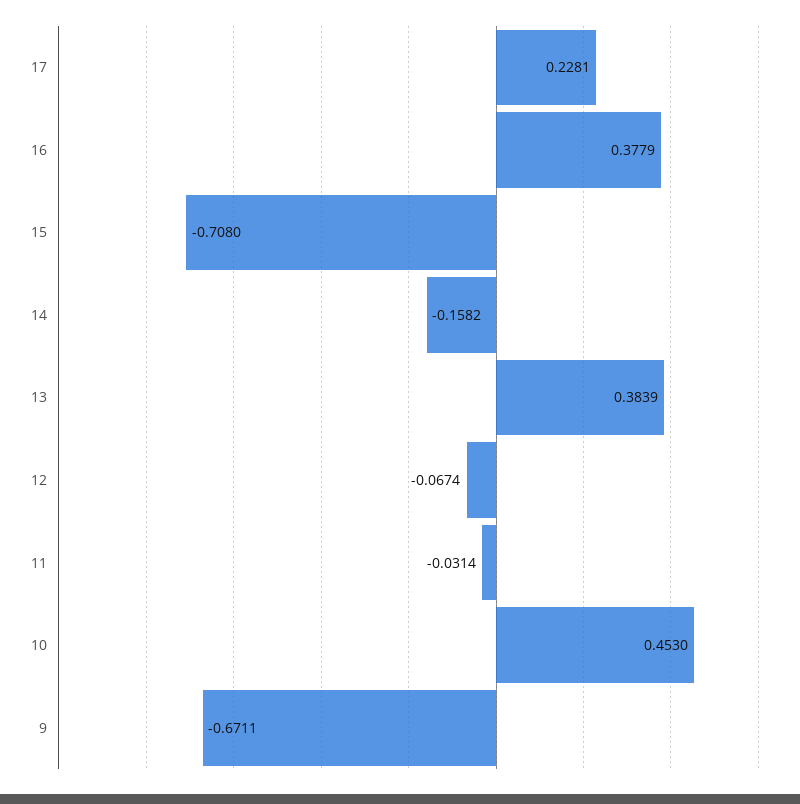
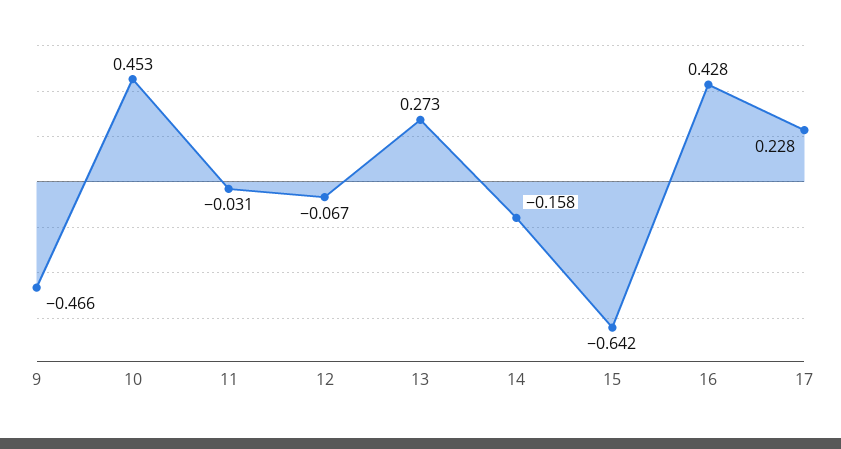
  {
    "17": 0.2281,
-   "16": 0.3779,
+   "16": 0.428,
-   "15": -0.708,
+   "15": -0.642,
    "14": -0.1582,
-   "13": 0.3839,
+   "13": 0.273,
    "12": -0.0674,
    "11": -0.0314,
    "10": 0.453,
-   "9": -0.6711
+   "9": -0.466
  }

